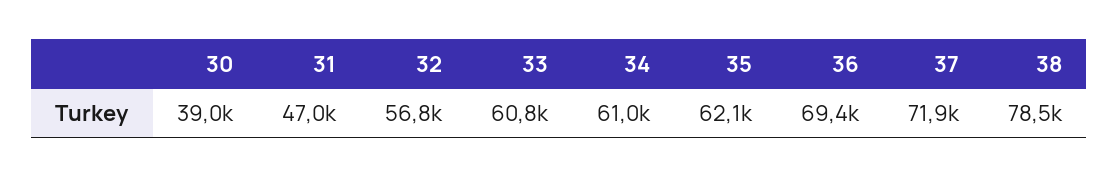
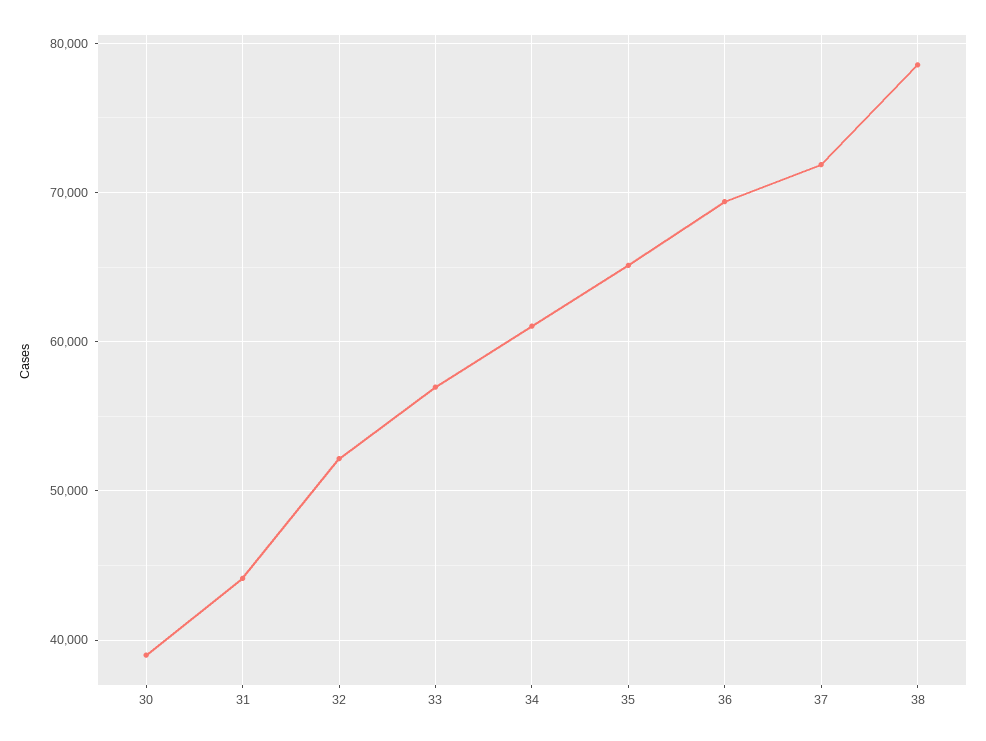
  {
    "30": 39000,
-   "31": 47000,
+   "31": 44000,
-   "32": 56800,
+   "32": 52000,
-   "33": 60800,
+   "33": 57000,
    "34": 61000,
-   "35": 62100,
+   "35": 65000,
    "36": 69400,
    "37": 71900,
    "38": 78500
  }

